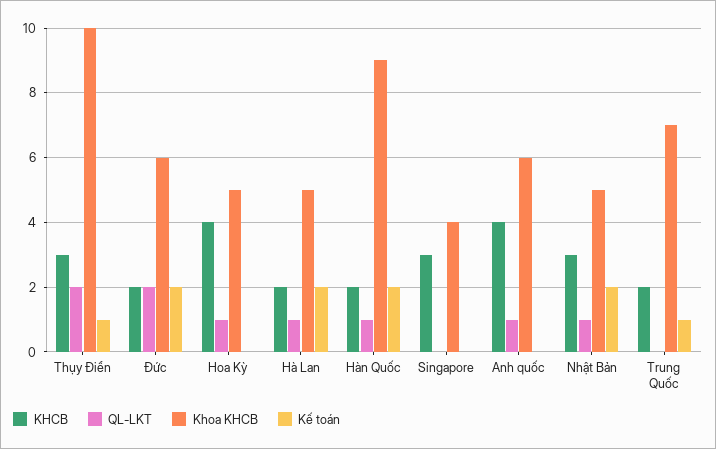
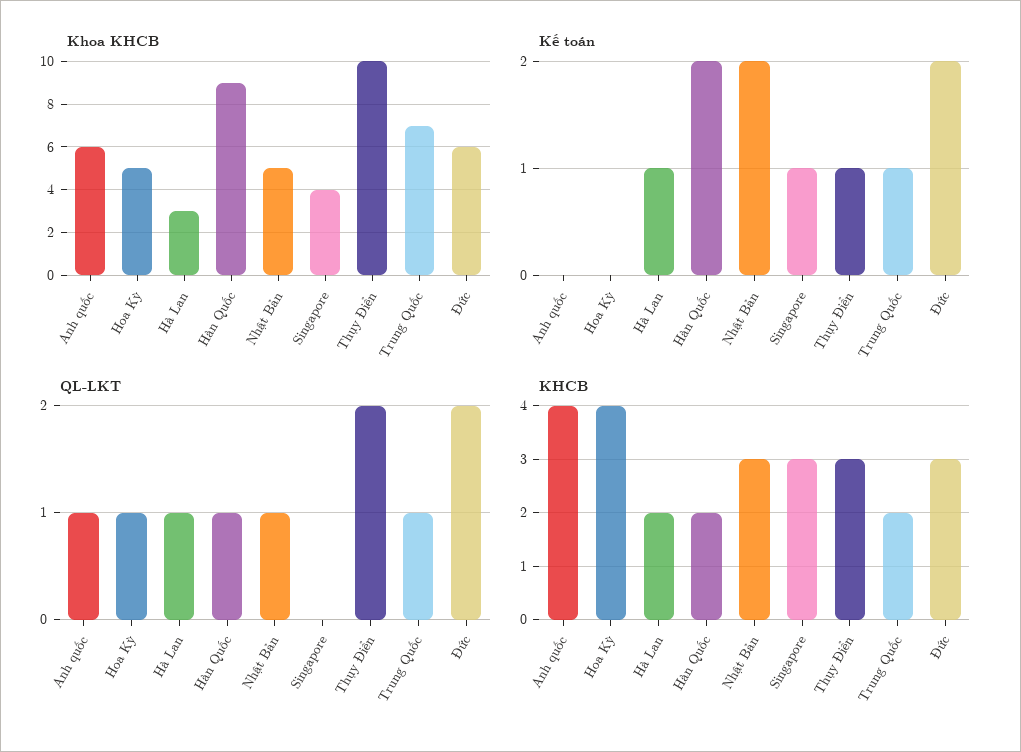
  {
    "KHCB": {
      "Thụy Điển": 3,
-     "Đức": 2,
+     "Đức": 3,
      "Hoa Kỳ": 4,
      "Hà Lan": 2,
      "Hàn Quốc": 2,
      "Singapore": 3,
      "Anh quốc": 4,
      "Nhật Bản": 3,
      "Trung Quốc": 2
    },
    "QL-LKT": {
      "Thụy Điển": 2,
      "Đức": 2,
      "Hoa Kỳ": 1,
      "Hà Lan": 1,
      "Hàn Quốc": 1,
      "Singapore": 0,
      "Anh quốc": 1,
      "Nhật Bản": 1,
-     "Trung Quốc": 0
+     "Trung Quốc": 1
    },
    "Khoa KHCB": {
      "Thụy Điển": 10,
      "Đức": 6,
      "Hoa Kỳ": 5,
-     "Hà Lan": 5,
+     "Hà Lan": 3,
      "Hàn Quốc": 9,
      "Singapore": 4,
      "Anh quốc": 6,
      "Nhật Bản": 5,
      "Trung Quốc": 7
    },
    "Kế toán": {
      "Thụy Điển": 1,
      "Đức": 2,
      "Hoa Kỳ": 0,
-     "Hà Lan": 2,
+     "Hà Lan": 1,
      "Hàn Quốc": 2,
-     "Singapore": 0,
+     "Singapore": 1,
      "Anh quốc": 0,
      "Nhật Bản": 2,
      "Trung Quốc": 1
    }
  }

